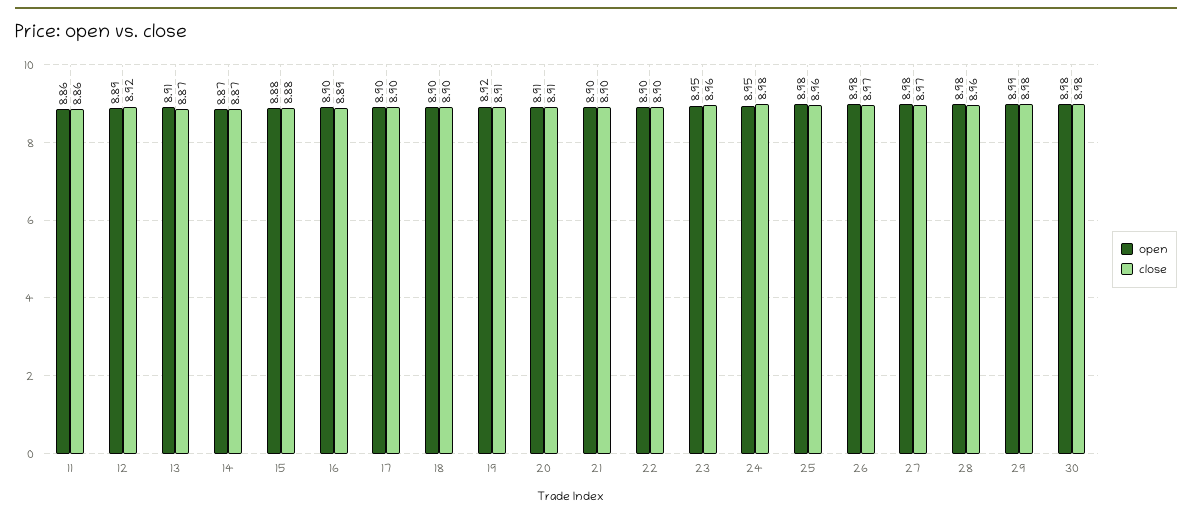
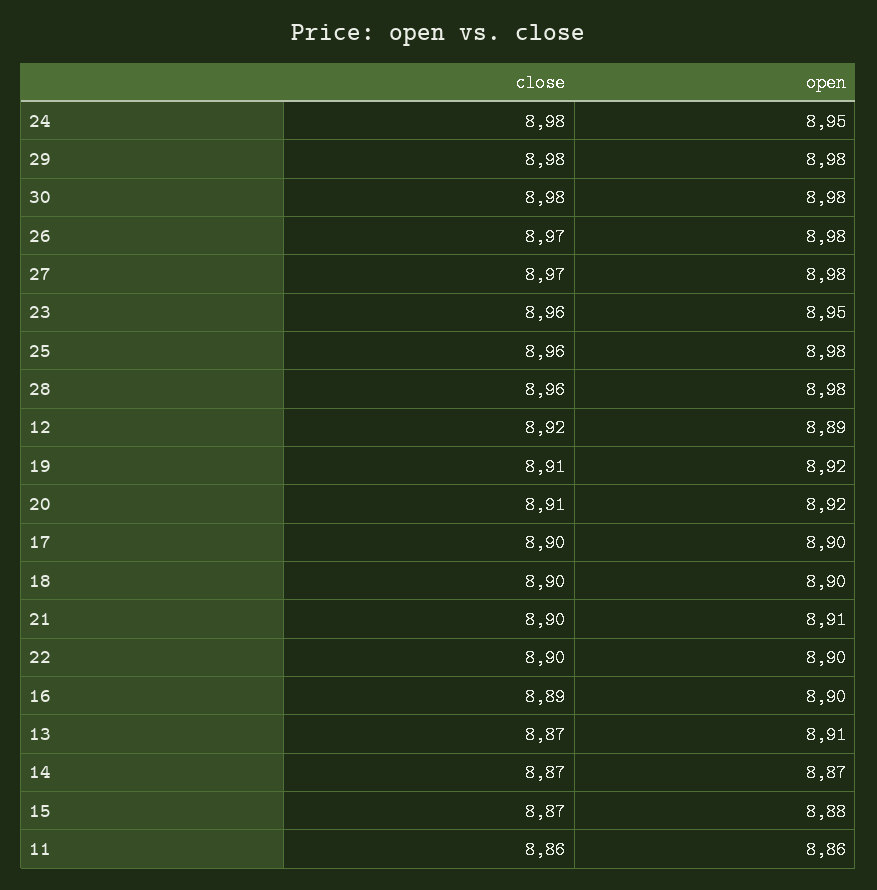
  {
    "open": {
      "11": 8.86,
      "12": 8.89,
      "13": 8.91,
      "14": 8.87,
      "15": 8.88,
      "16": 8.9,
      "17": 8.9,
      "18": 8.9,
      "19": 8.92,
-     "20": 8.91,
+     "20": 8.92,
-     "21": 8.9,
+     "21": 8.91,
      "22": 8.9,
      "23": 8.95,
      "24": 8.95,
      "25": 8.98,
      "26": 8.98,
      "27": 8.98,
      "28": 8.98,
-     "29": 8.99,
+     "29": 8.98,
      "30": 8.98
    },
    "close": {
      "11": 8.86,
      "12": 8.92,
      "13": 8.87,
      "14": 8.87,
-     "15": 8.88,
+     "15": 8.87,
      "16": 8.89,
      "17": 8.9,
      "18": 8.9,
      "19": 8.91,
      "20": 8.91,
      "21": 8.9,
      "22": 8.9,
      "23": 8.96,
      "24": 8.98,
      "25": 8.96,
      "26": 8.97,
      "27": 8.97,
      "28": 8.96,
      "29": 8.98,
      "30": 8.98
    }
  }

